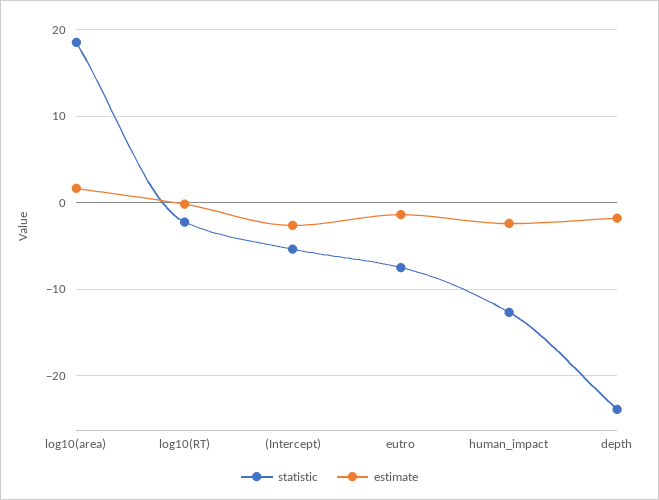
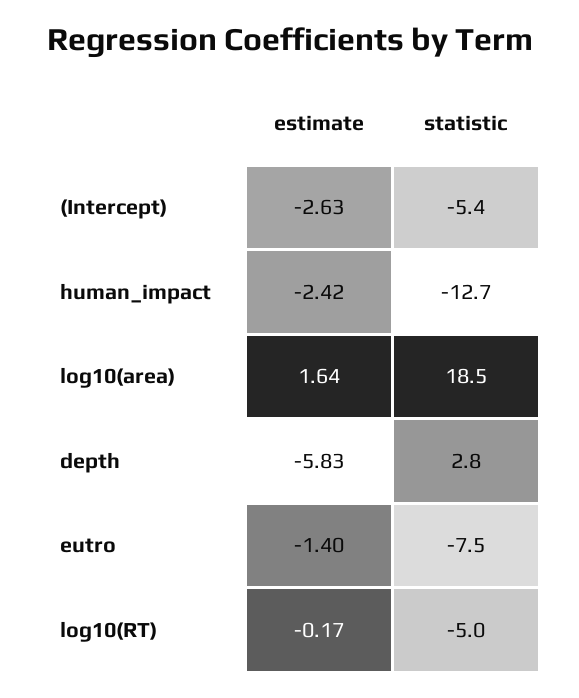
  {
    "statistic": {
      "log10(area)": 18.5,
-     "log10(RT)": -2,
+     "log10(RT)": -5,
      "(Intercept)": -5.4,
      "eutro": -7.5,
      "human_impact": -12.7,
-     "depth": -24
+     "depth": 2.8
    },
    "estimate": {
      "log10(area)": 1.64,
      "log10(RT)": -0.17,
      "(Intercept)": -2.63,
      "eutro": -1.4,
      "human_impact": -2.42,
-     "depth": -2
+     "depth": -5.83
    }
  }

